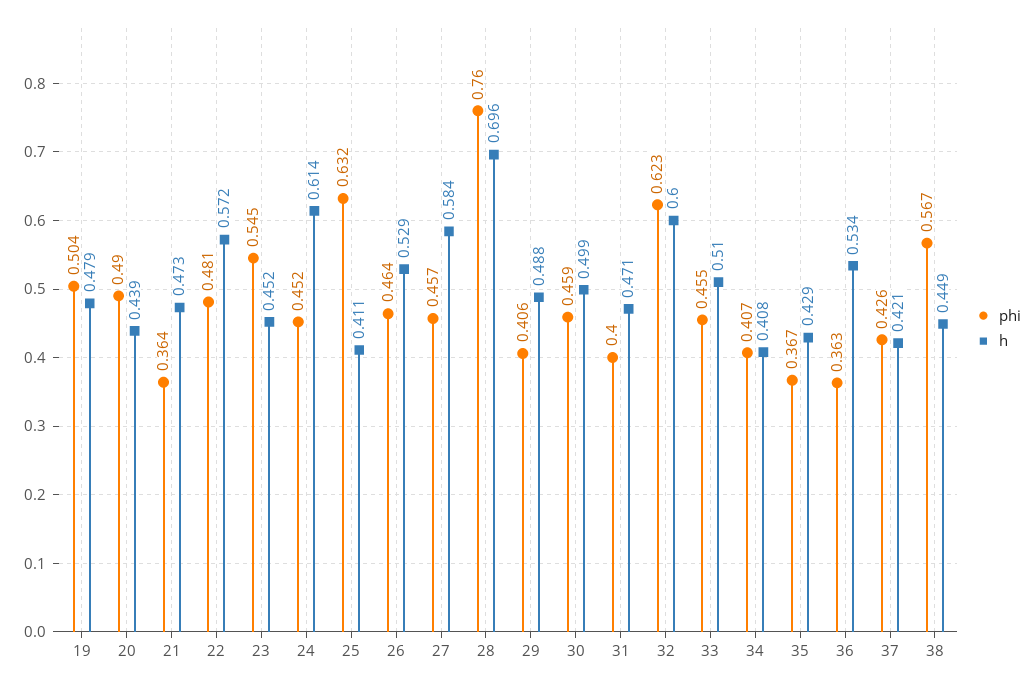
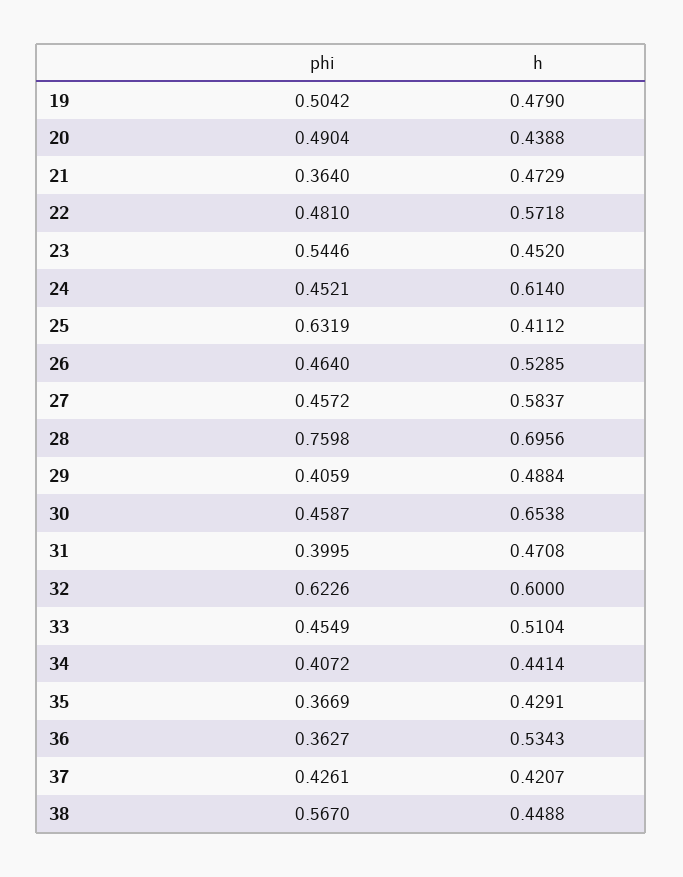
  {
    "phi": {
      "19": 0.5042,
      "20": 0.4904,
      "21": 0.364,
      "22": 0.481,
      "23": 0.5446,
      "24": 0.4521,
      "25": 0.6319,
      "26": 0.464,
      "27": 0.4572,
      "28": 0.7598,
      "29": 0.4059,
      "30": 0.4587,
      "31": 0.3995,
      "32": 0.6226,
      "33": 0.4549,
      "34": 0.4072,
      "35": 0.3669,
      "36": 0.3627,
      "37": 0.4261,
      "38": 0.567
    },
    "h": {
      "19": 0.479,
      "20": 0.4388,
      "21": 0.4729,
      "22": 0.5718,
      "23": 0.452,
      "24": 0.614,
      "25": 0.4112,
      "26": 0.5285,
      "27": 0.5837,
      "28": 0.6956,
      "29": 0.4884,
-     "30": 0.499,
+     "30": 0.6538,
      "31": 0.4708,
      "32": 0.6,
      "33": 0.5104,
-     "34": 0.408,
+     "34": 0.4414,
      "35": 0.4291,
      "36": 0.5343,
      "37": 0.4207,
      "38": 0.4488
    }
  }

